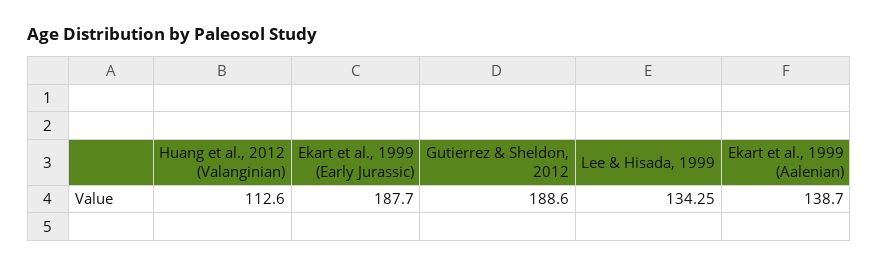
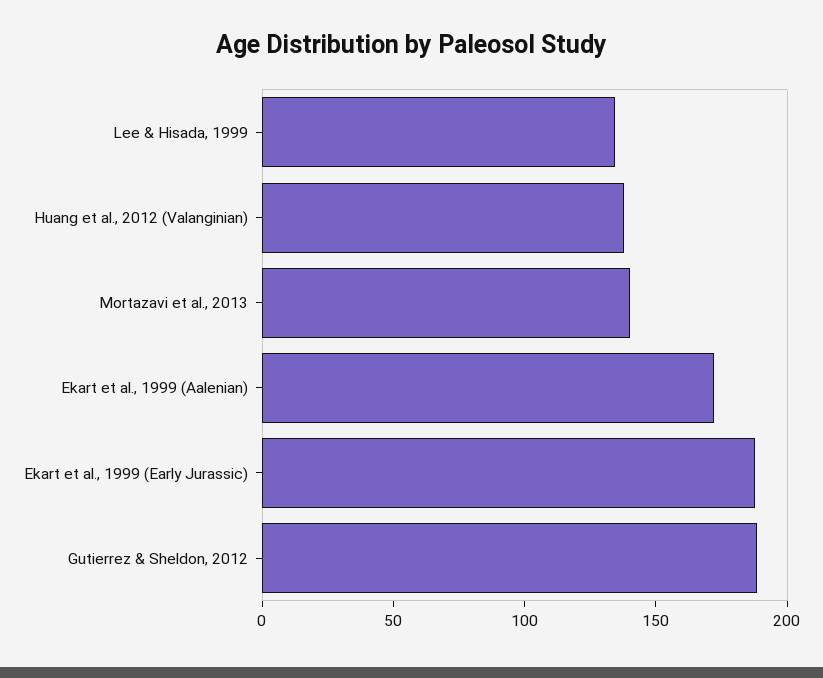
  {
-   "Huang et al., 2012 (Valanginian)": 112.6,
+   "Huang et al., 2012 (Valanginian)": 140,
    "Ekart et al., 1999 (Early Jurassic)": 187.7,
    "Gutierrez & Sheldon, 2012": 188.6,
    "Lee & Hisada, 1999": 134.25,
-   "Ekart et al., 1999 (Aalenian)": 138.7
+   "Ekart et al., 1999 (Aalenian)": 170,
+   "Mortazavi et al., 2013": 140
  }

